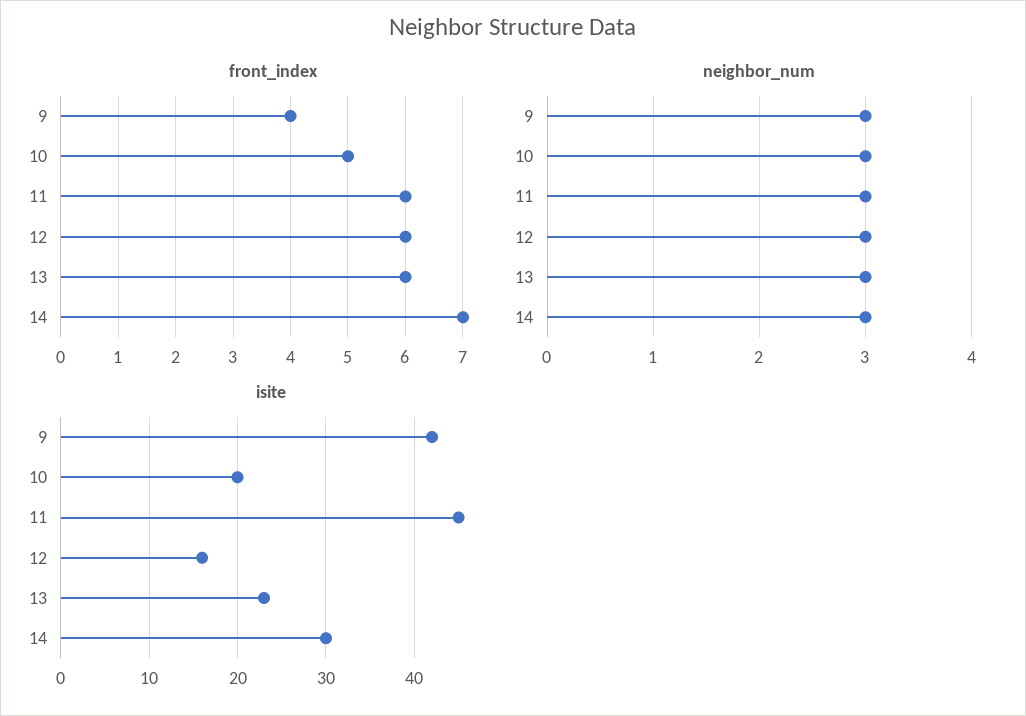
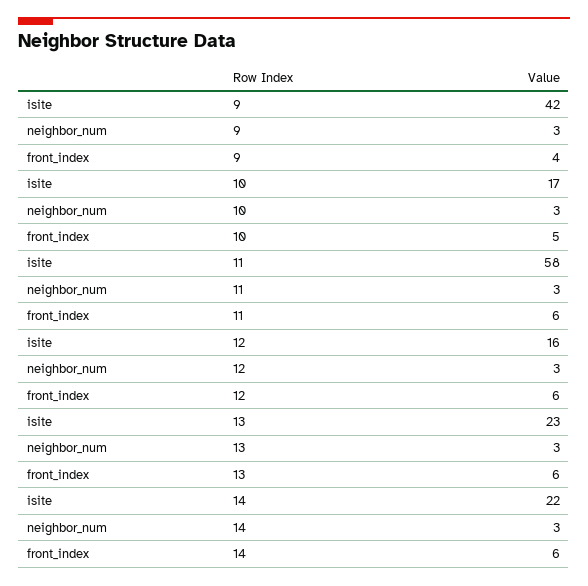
  {
    "front_index": {
      "9": 4,
      "10": 5,
      "11": 6,
      "12": 6,
      "13": 6,
-     "14": 7
+     "14": 6
    },
    "neighbor_num": {
      "9": 3,
      "10": 3,
      "11": 3,
      "12": 3,
      "13": 3,
      "14": 3
    },
    "isite": {
      "9": 42,
-     "10": 20,
+     "10": 17,
-     "11": 45,
+     "11": 58,
      "12": 16,
      "13": 23,
-     "14": 30
+     "14": 22
    }
  }

